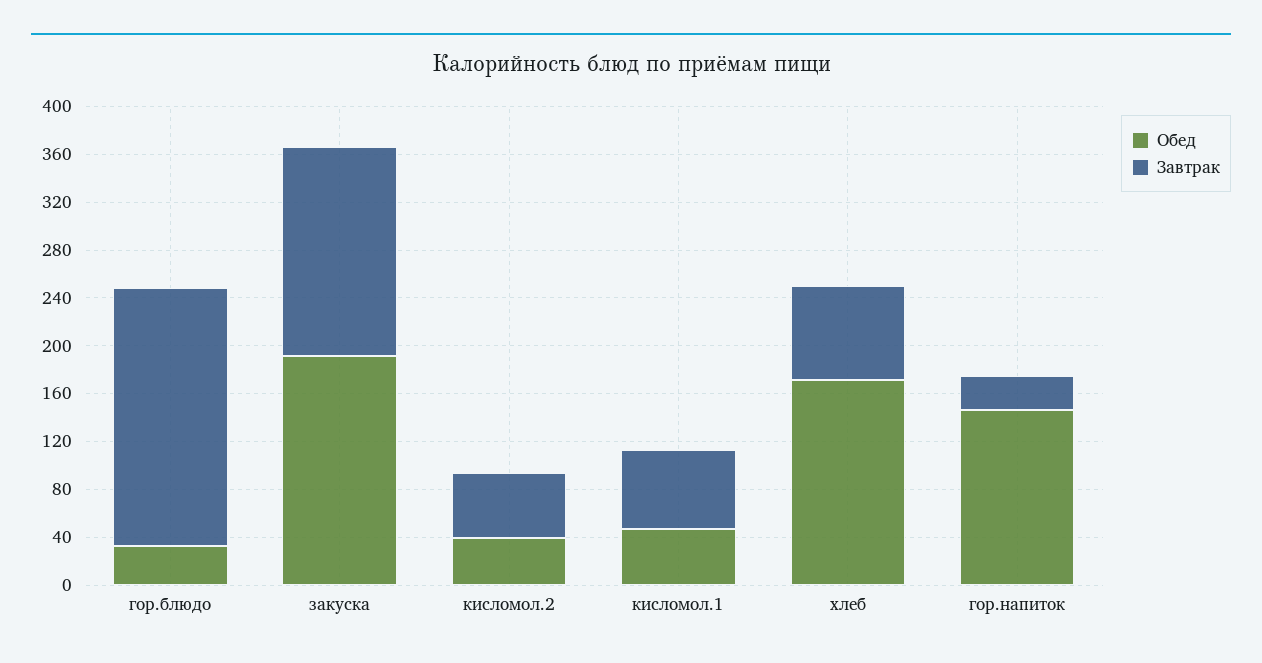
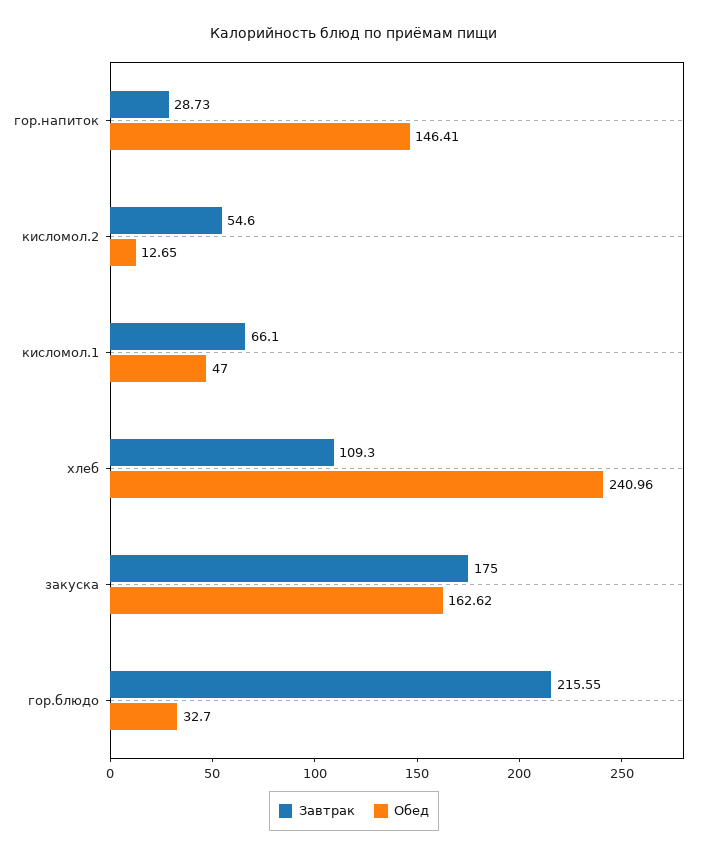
  {
    "Обед": {
      "гор.блюдо": 32.7,
-     "закуска": 190,
+     "закуска": 162.62,
-     "кисломол.2": 40,
+     "кисломол.2": 12.65,
      "кисломол.1": 47,
-     "хлеб": 170,
+     "хлеб": 240.96,
      "гор.напиток": 146.41
    },
    "Завтрак": {
      "гор.блюдо": 215.55,
      "закуска": 175,
      "кисломол.2": 54.6,
      "кисломол.1": 66.1,
-     "хлеб": 80,
+     "хлеб": 109.3,
      "гор.напиток": 28.73
    }
  }

